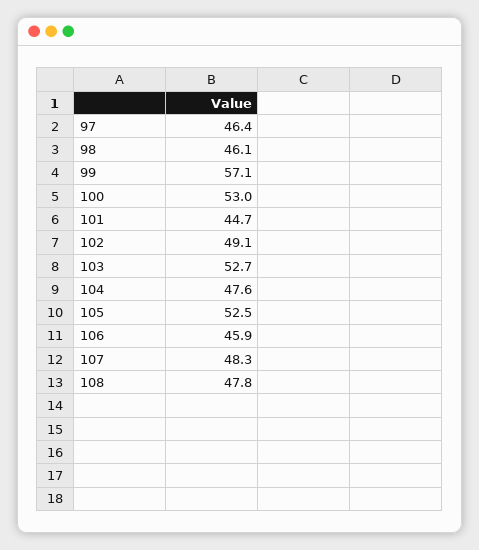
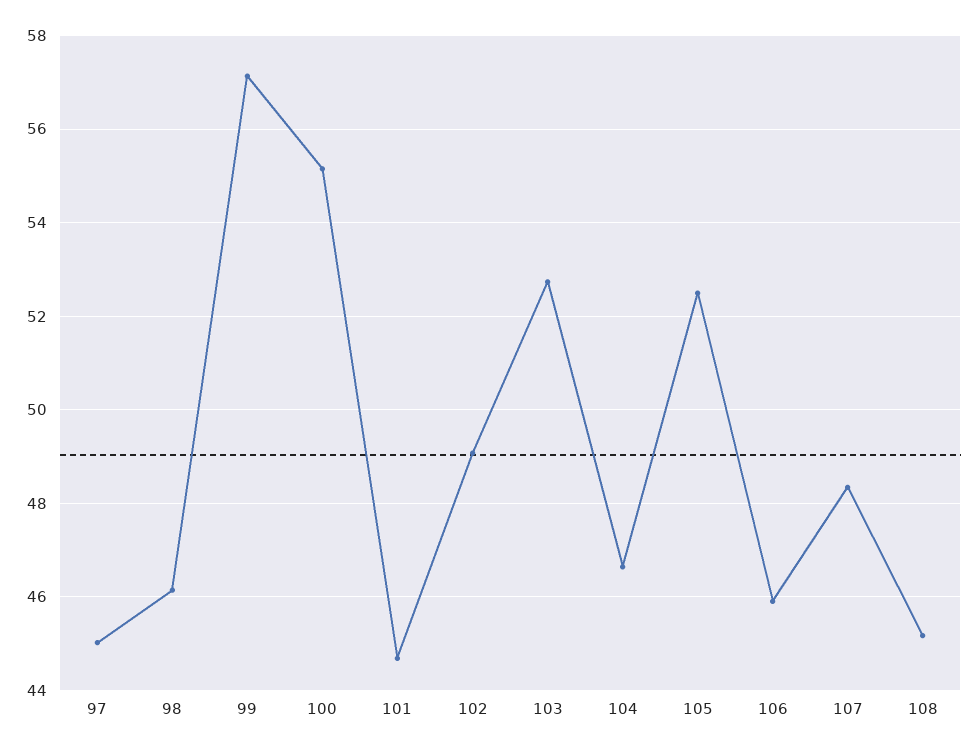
  {
-   "97": 46.4,
+   "97": 45,
    "98": 46.1,
    "99": 57.1,
-   "100": 53,
+   "100": 55.2,
    "101": 44.7,
    "102": 49.1,
    "103": 52.7,
-   "104": 47.6,
+   "104": 46.6,
    "105": 52.5,
    "106": 45.9,
    "107": 48.3,
-   "108": 47.8
+   "108": 45.2
  }

